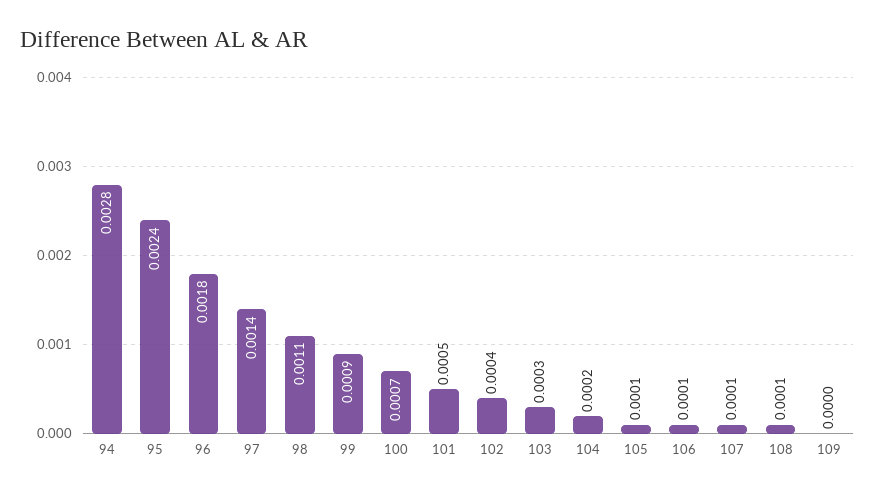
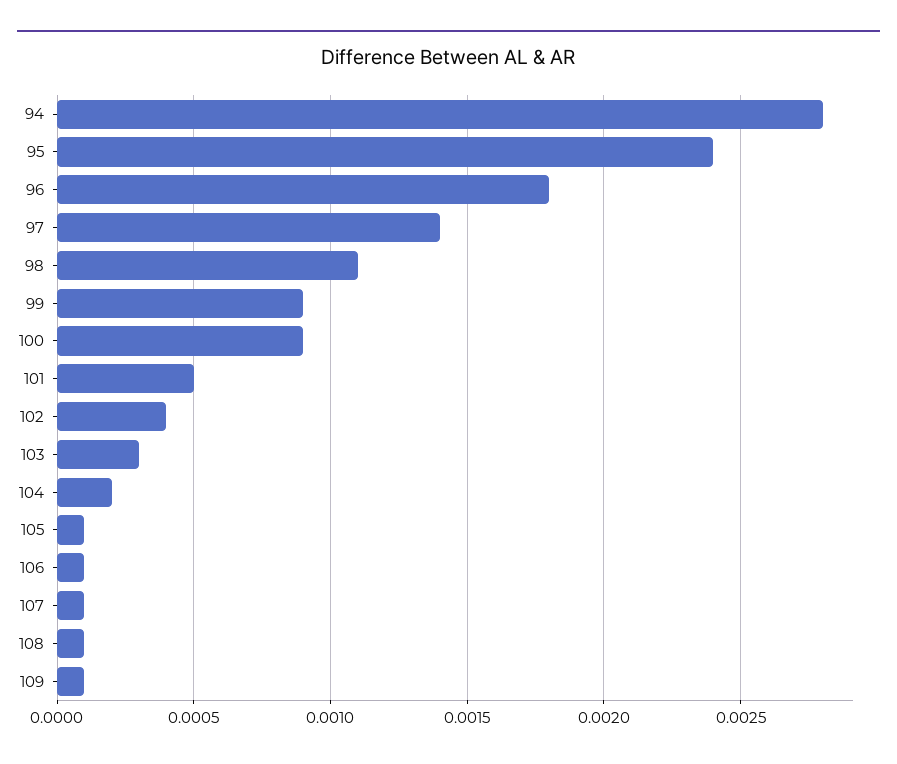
  {
    "94": 0.0028,
    "95": 0.0024,
    "96": 0.0018,
    "97": 0.0014,
    "98": 0.0011,
    "99": 0.0009,
-   "100": 0.0007,
+   "100": 0.0009,
    "101": 0.0005,
    "102": 0.0004,
    "103": 0.0003,
    "104": 0.0002,
    "105": 0.0001,
    "106": 0.0001,
    "107": 0.0001,
    "108": 0.0001,
-   "109": 0
+   "109": 0.0001
  }

